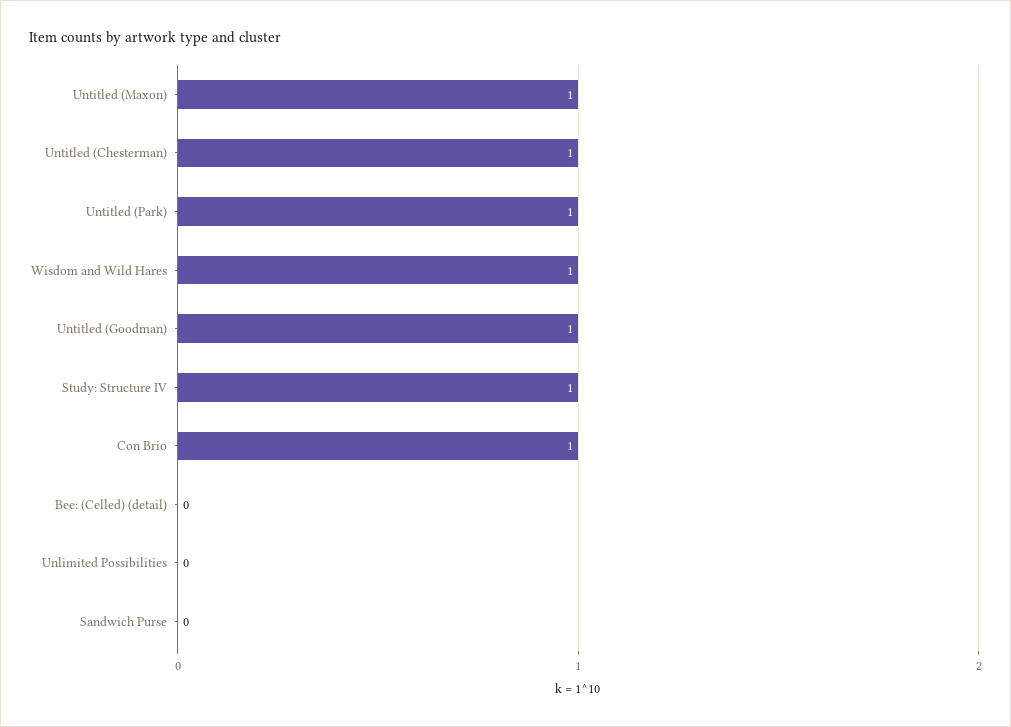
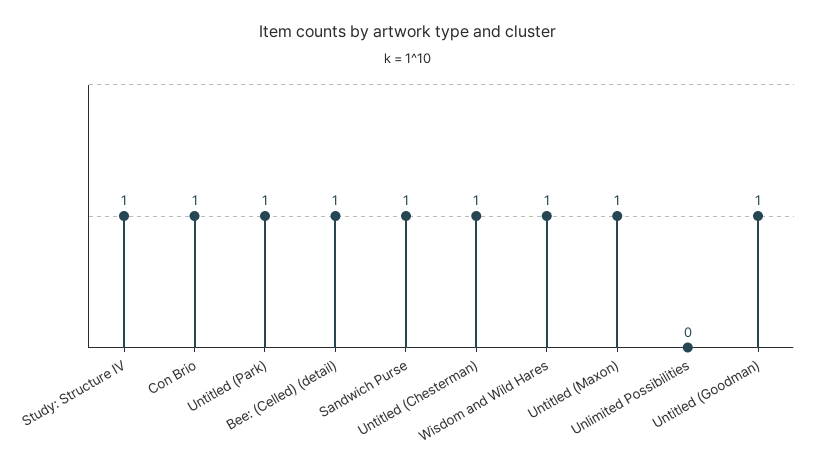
  {
    "Untitled (Maxon)": 1,
    "Untitled (Chesterman)": 1,
    "Untitled (Park)": 1,
    "Wisdom and Wild Hares": 1,
    "Untitled (Goodman)": 1,
    "Study: Structure IV": 1,
    "Con Brio": 1,
-   "Bee: (Celled) (detail)": 0,
+   "Bee: (Celled) (detail)": 1,
    "Unlimited Possibilities": 0,
-   "Sandwich Purse": 0
+   "Sandwich Purse": 1
  }

